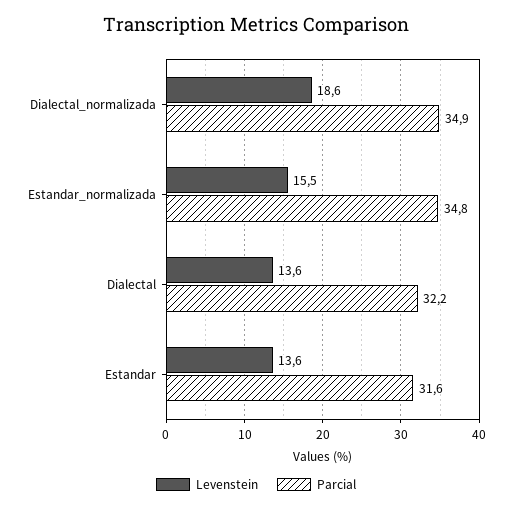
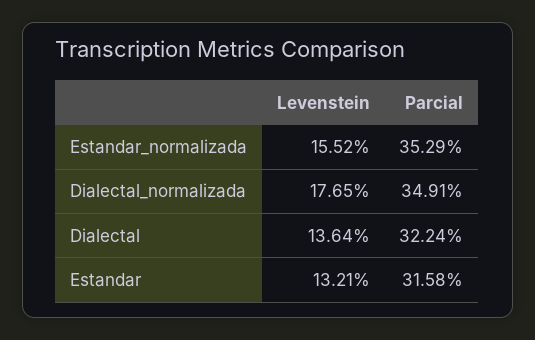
  {
    "Levenstein": {
-     "Dialectal_normalizada": 18.6,
+     "Dialectal_normalizada": 17.65,
      "Estandar_normalizada": 15.52,
      "Dialectal": 13.64,
-     "Estandar": 13.6
+     "Estandar": 13.21
    },
    "Parcial": {
      "Dialectal_normalizada": 34.91,
-     "Estandar_normalizada": 34.8,
+     "Estandar_normalizada": 35.29,
      "Dialectal": 32.24,
      "Estandar": 31.58
    }
  }

